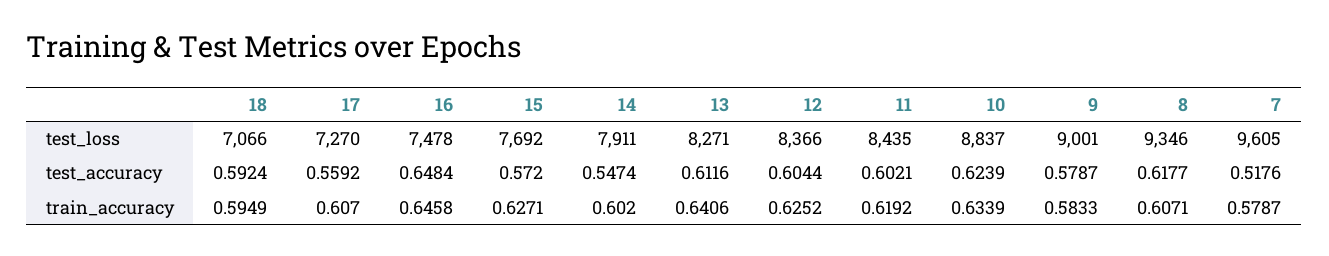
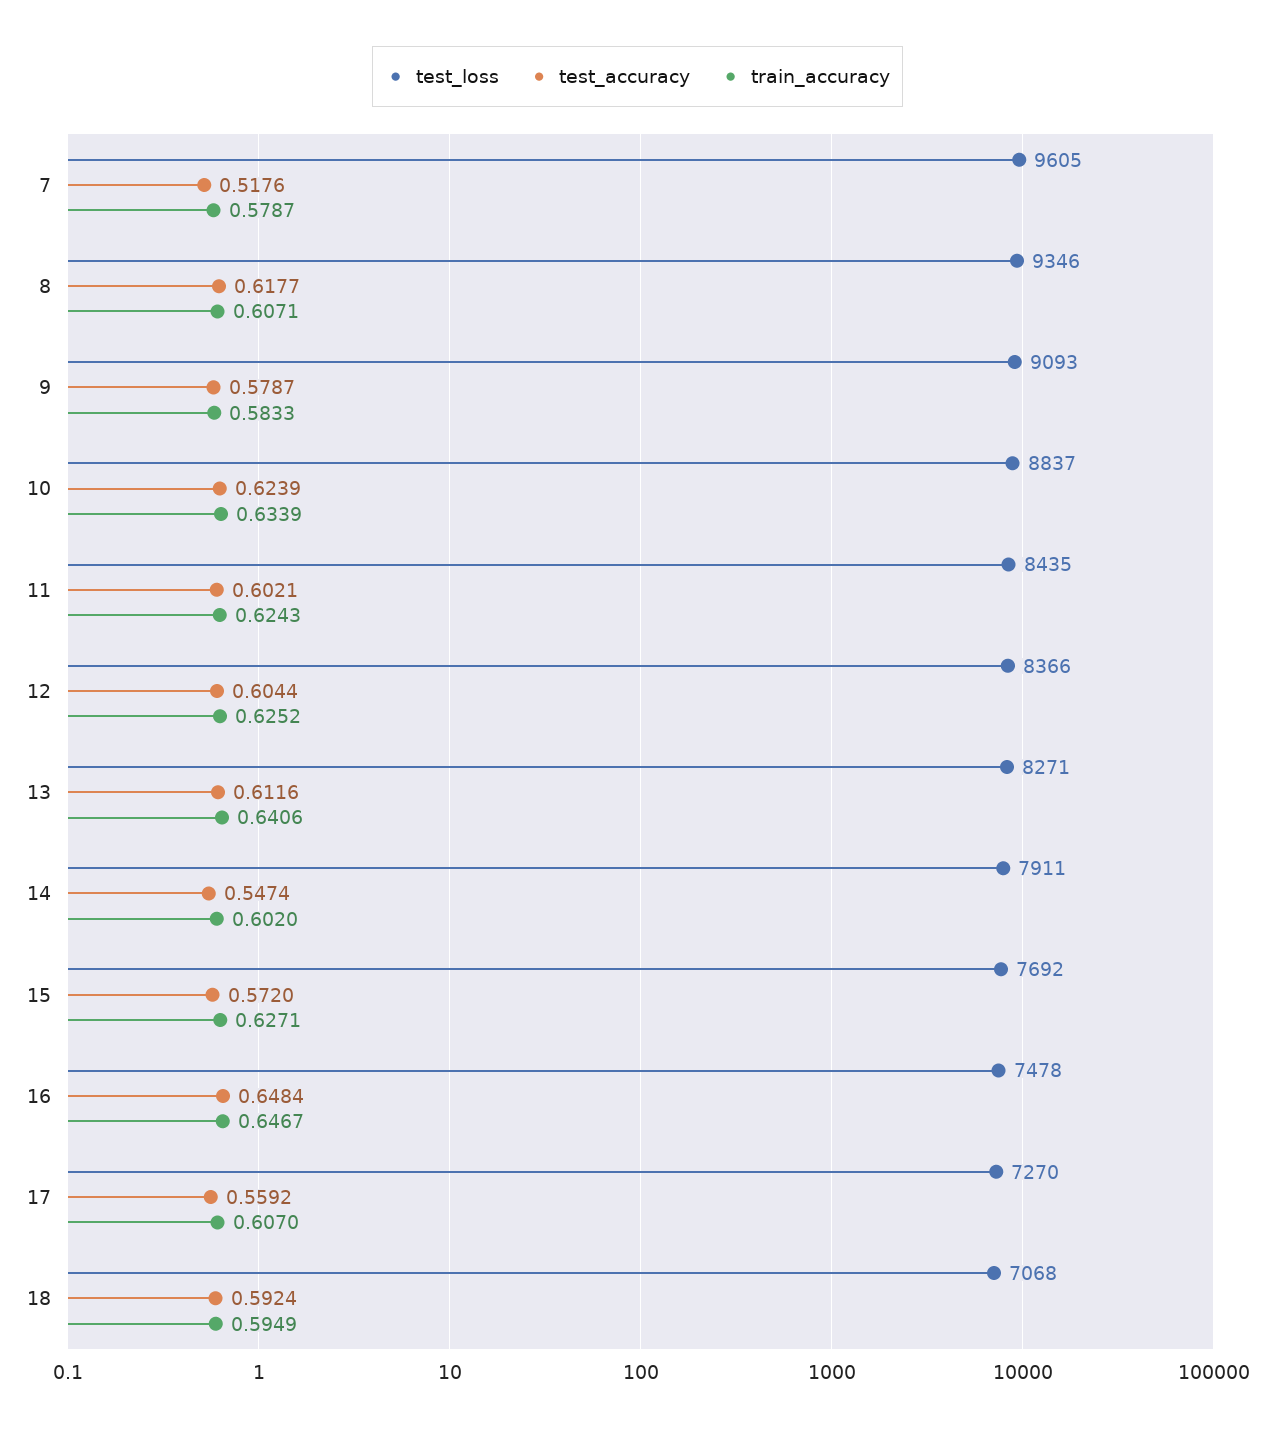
  {
    "test_loss": {
-     "18": 7066,
+     "18": 7068,
      "17": 7270,
      "16": 7478,
      "15": 7692,
      "14": 7911,
      "13": 8271,
      "12": 8366,
      "11": 8435,
      "10": 8837,
-     "9": 9001,
+     "9": 9093,
      "8": 9346,
      "7": 9605
    },
    "test_accuracy": {
      "18": 0.5924,
      "17": 0.5592,
      "16": 0.6484,
      "15": 0.572,
      "14": 0.5474,
      "13": 0.6116,
      "12": 0.6044,
      "11": 0.6021,
      "10": 0.6239,
      "9": 0.5787,
      "8": 0.6177,
      "7": 0.5176
    },
    "train_accuracy": {
      "18": 0.5949,
      "17": 0.607,
-     "16": 0.6458,
+     "16": 0.6467,
      "15": 0.6271,
      "14": 0.602,
      "13": 0.6406,
      "12": 0.6252,
-     "11": 0.6192,
+     "11": 0.6243,
      "10": 0.6339,
      "9": 0.5833,
      "8": 0.6071,
      "7": 0.5787
    }
  }

